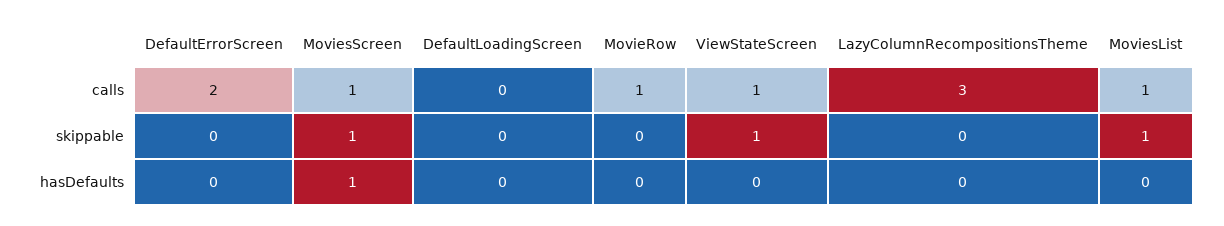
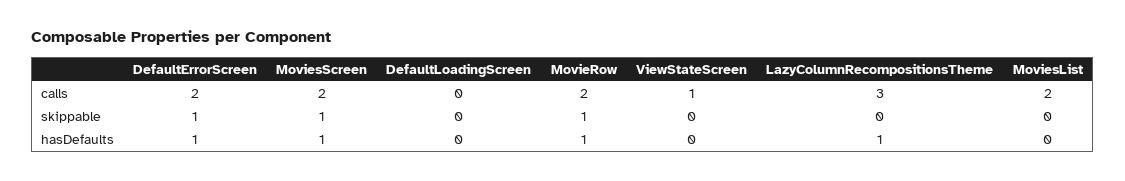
  {
    "DefaultErrorScreen": {
      "calls": 2,
-     "skippable": 0,
+     "skippable": 1,
-     "hasDefaults": 0
+     "hasDefaults": 1
    },
    "MoviesScreen": {
-     "calls": 1,
+     "calls": 2,
      "skippable": 1,
      "hasDefaults": 1
    },
    "DefaultLoadingScreen": {
      "calls": 0,
      "skippable": 0,
      "hasDefaults": 0
    },
    "MovieRow": {
-     "calls": 1,
+     "calls": 2,
-     "skippable": 0,
+     "skippable": 1,
-     "hasDefaults": 0
+     "hasDefaults": 1
    },
    "ViewStateScreen": {
      "calls": 1,
-     "skippable": 1,
+     "skippable": 0,
      "hasDefaults": 0
    },
    "LazyColumnRecompositionsTheme": {
      "calls": 3,
      "skippable": 0,
-     "hasDefaults": 0
+     "hasDefaults": 1
    },
    "MoviesList": {
-     "calls": 1,
+     "calls": 2,
-     "skippable": 1,
+     "skippable": 0,
      "hasDefaults": 0
    }
  }

